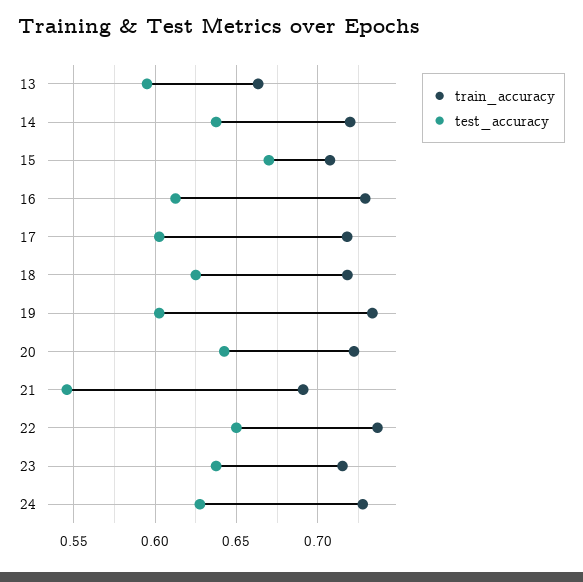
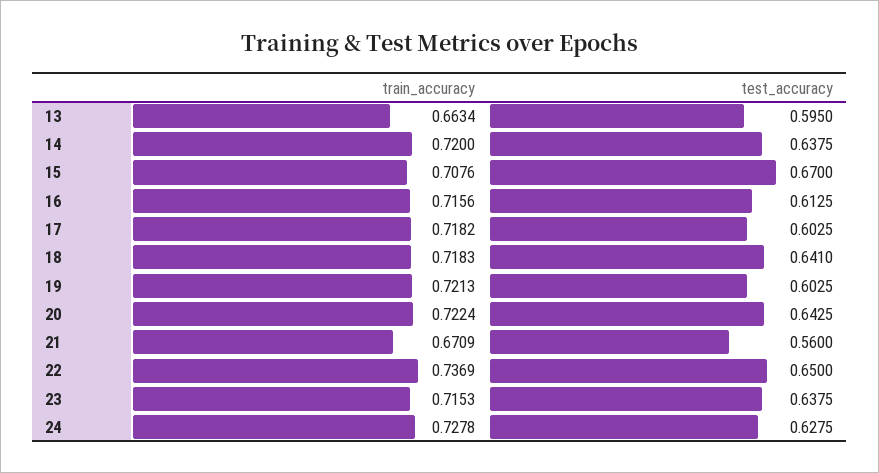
  {
    "train_accuracy": {
      "13": 0.6634,
      "14": 0.72,
      "15": 0.7076,
-     "16": 0.73,
+     "16": 0.7156,
      "17": 0.7182,
      "18": 0.7183,
-     "19": 0.735,
+     "19": 0.7213,
      "20": 0.7224,
-     "21": 0.69,
+     "21": 0.6709,
      "22": 0.7369,
      "23": 0.7153,
      "24": 0.7278
    },
    "test_accuracy": {
      "13": 0.595,
      "14": 0.6375,
      "15": 0.67,
      "16": 0.6125,
      "17": 0.6025,
-     "18": 0.625,
+     "18": 0.641,
      "19": 0.6025,
      "20": 0.6425,
-     "21": 0.545,
+     "21": 0.56,
      "22": 0.65,
      "23": 0.6375,
      "24": 0.6275
    }
  }

